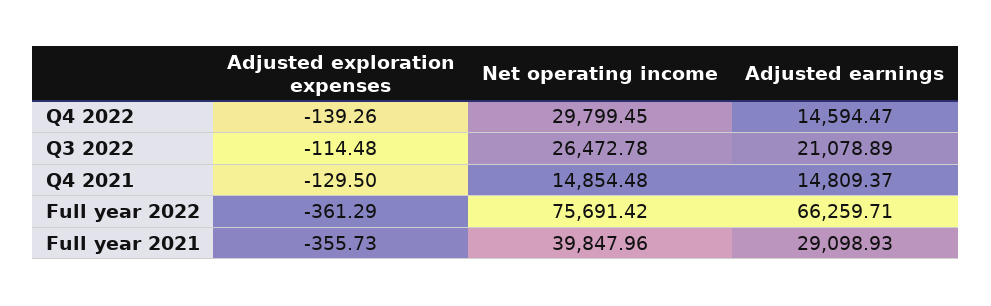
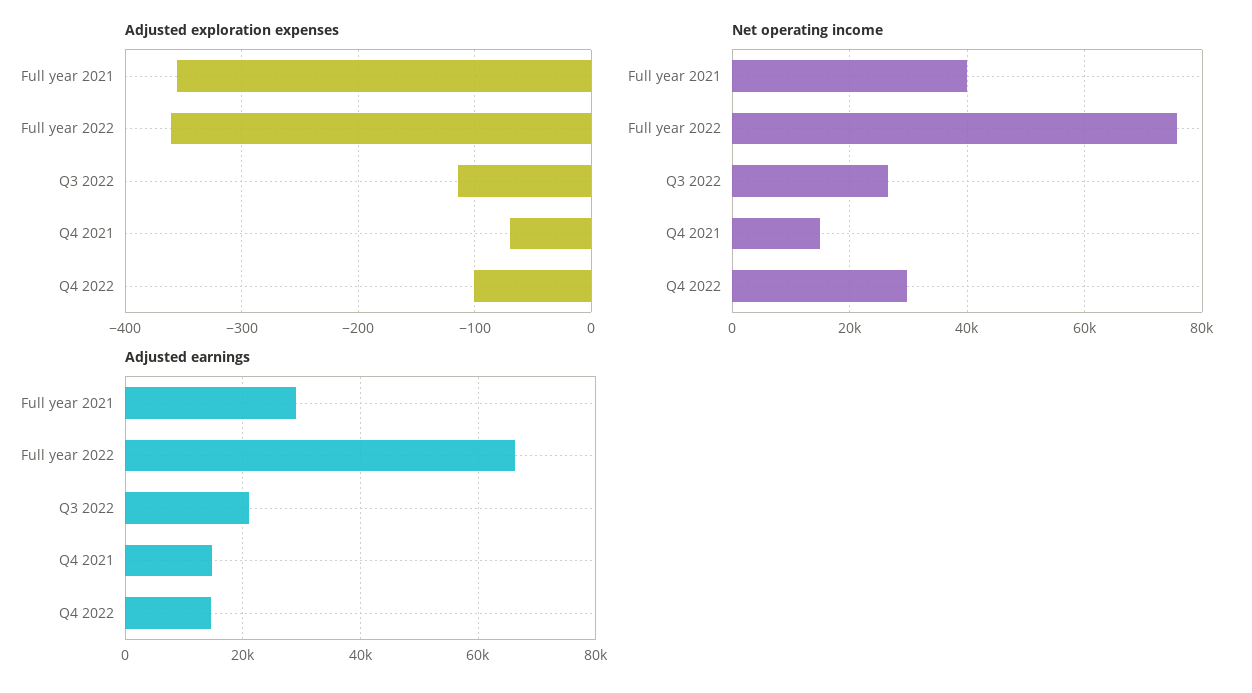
  {
    "Adjusted exploration expenses": {
-     "Q4 2022": -139.26,
+     "Q4 2022": -100,
      "Q3 2022": -114.48,
-     "Q4 2021": -129.5,
+     "Q4 2021": -70,
      "Full year 2022": -361.29,
      "Full year 2021": -355.73
    },
    "Net operating income": {
      "Q4 2022": 29799.45,
      "Q3 2022": 26472.78,
      "Q4 2021": 14854.48,
      "Full year 2022": 75691.42,
      "Full year 2021": 39847.96
    },
    "Adjusted earnings": {
      "Q4 2022": 14594.47,
      "Q3 2022": 21078.89,
      "Q4 2021": 14809.37,
      "Full year 2022": 66259.71,
      "Full year 2021": 29098.93
    }
  }

